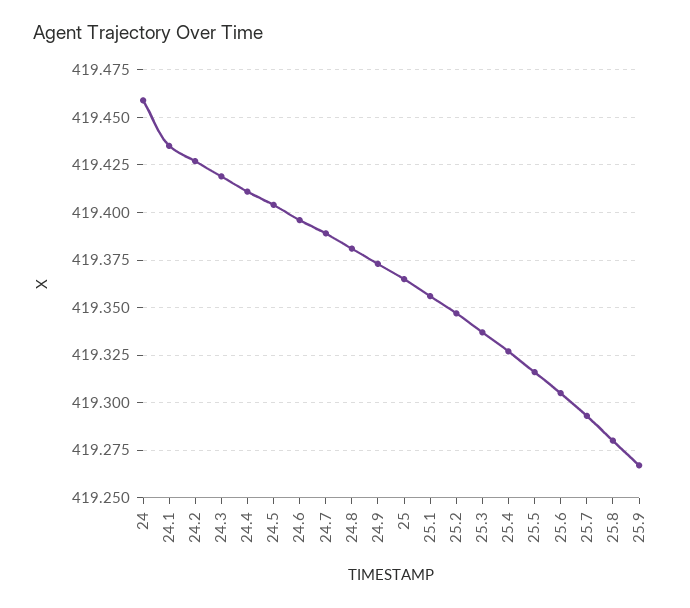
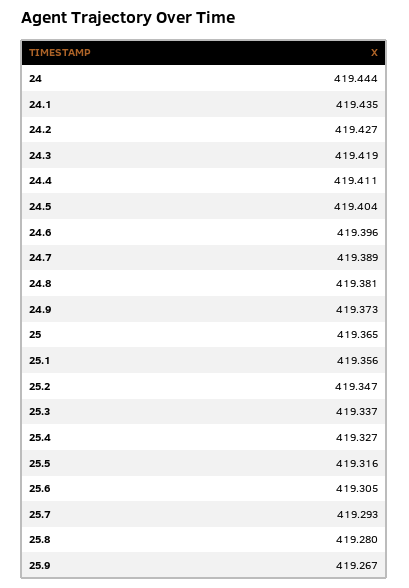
  {
-   "24": 419.46,
+   "24": 419.444,
    "24.1": 419.435,
    "24.2": 419.427,
    "24.3": 419.419,
    "24.4": 419.411,
    "24.5": 419.404,
    "24.6": 419.396,
    "24.7": 419.389,
    "24.8": 419.381,
    "24.9": 419.373,
    "25": 419.365,
    "25.1": 419.356,
    "25.2": 419.347,
    "25.3": 419.337,
    "25.4": 419.327,
    "25.5": 419.316,
    "25.6": 419.305,
    "25.7": 419.293,
    "25.8": 419.28,
    "25.9": 419.267
  }

